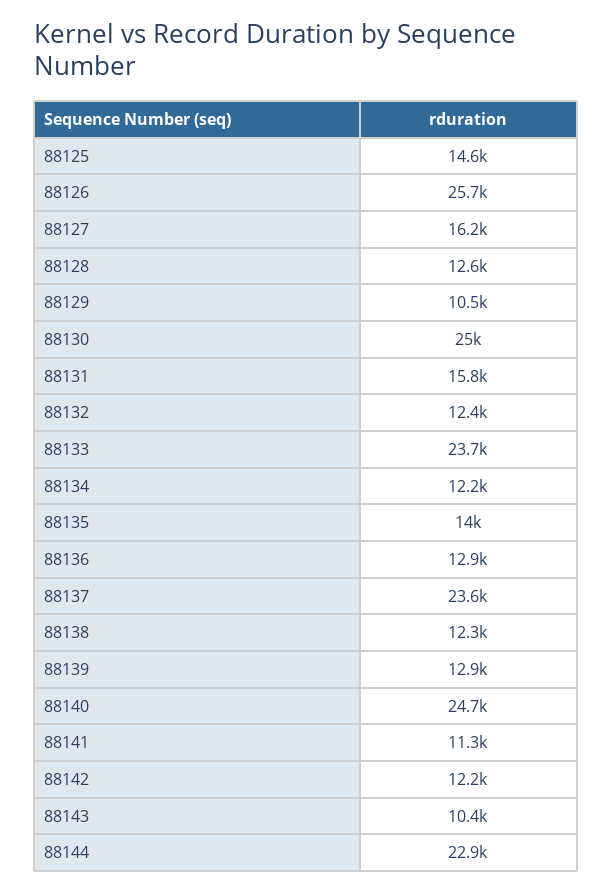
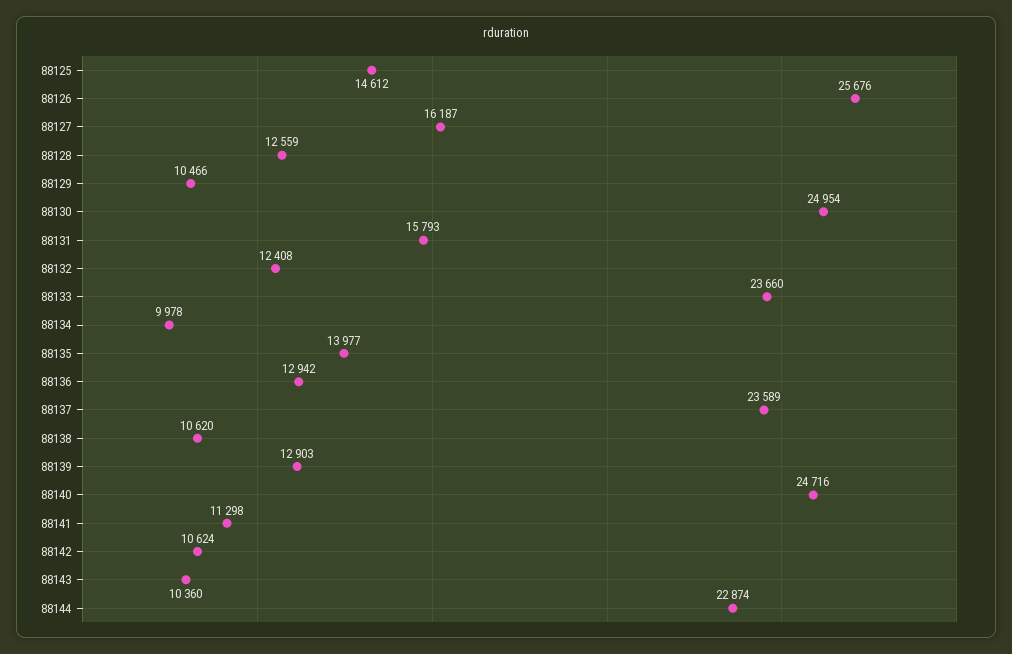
  {
    "88125": 14612,
    "88126": 25676,
    "88127": 16187,
    "88128": 12559,
    "88129": 10466,
    "88130": 24954,
    "88131": 15793,
    "88132": 12408,
    "88133": 23660,
-   "88134": 12200,
+   "88134": 9978,
    "88135": 13977,
    "88136": 12942,
    "88137": 23589,
-   "88138": 12300,
+   "88138": 10620,
    "88139": 12903,
    "88140": 24716,
    "88141": 11298,
-   "88142": 12200,
+   "88142": 10624,
    "88143": 10360,
    "88144": 22874
  }

